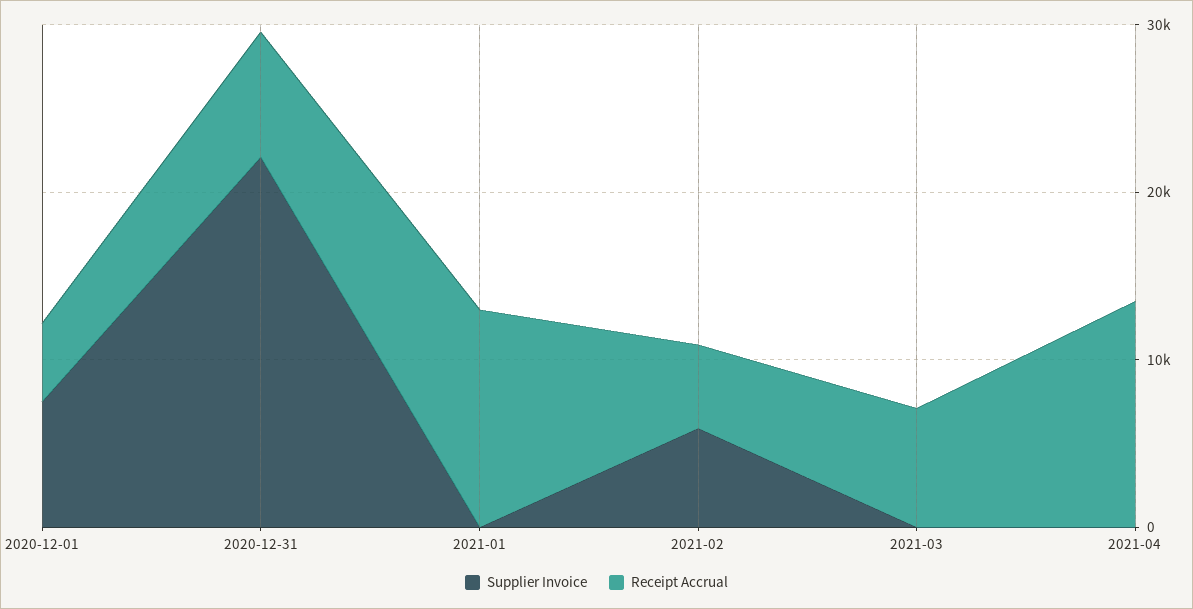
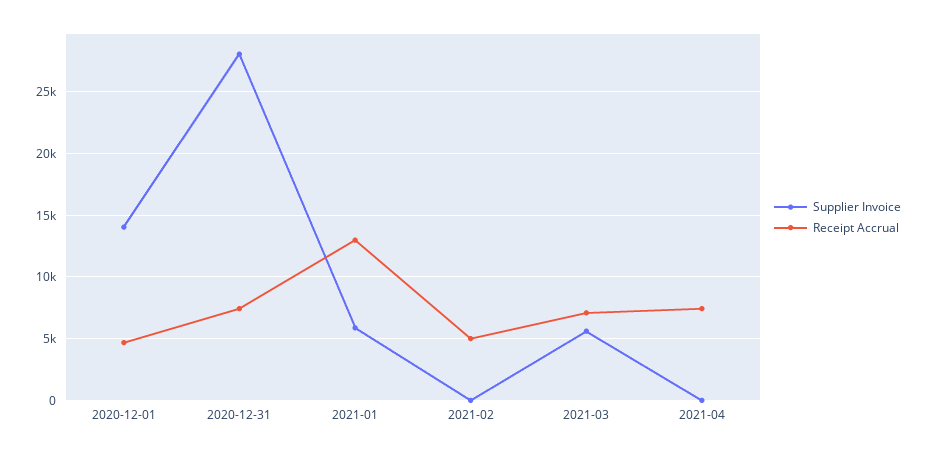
  {
    "Supplier Invoice": {
-     "2020-12-01": 8000,
+     "2020-12-01": 14000,
-     "2020-12-31": 22000,
+     "2020-12-31": 28000,
-     "2021-01": 0,
+     "2021-01": 6000,
-     "2021-02": 6000,
+     "2021-02": 0,
-     "2021-03": 0,
+     "2021-03": 5500,
      "2021-04": 0
    },
    "Receipt Accrual": {
      "2020-12-01": 4500,
      "2020-12-31": 7500,
      "2021-01": 13000,
      "2021-02": 5000,
      "2021-03": 7000,
-     "2021-04": 14000
+     "2021-04": 7500
    }
  }

